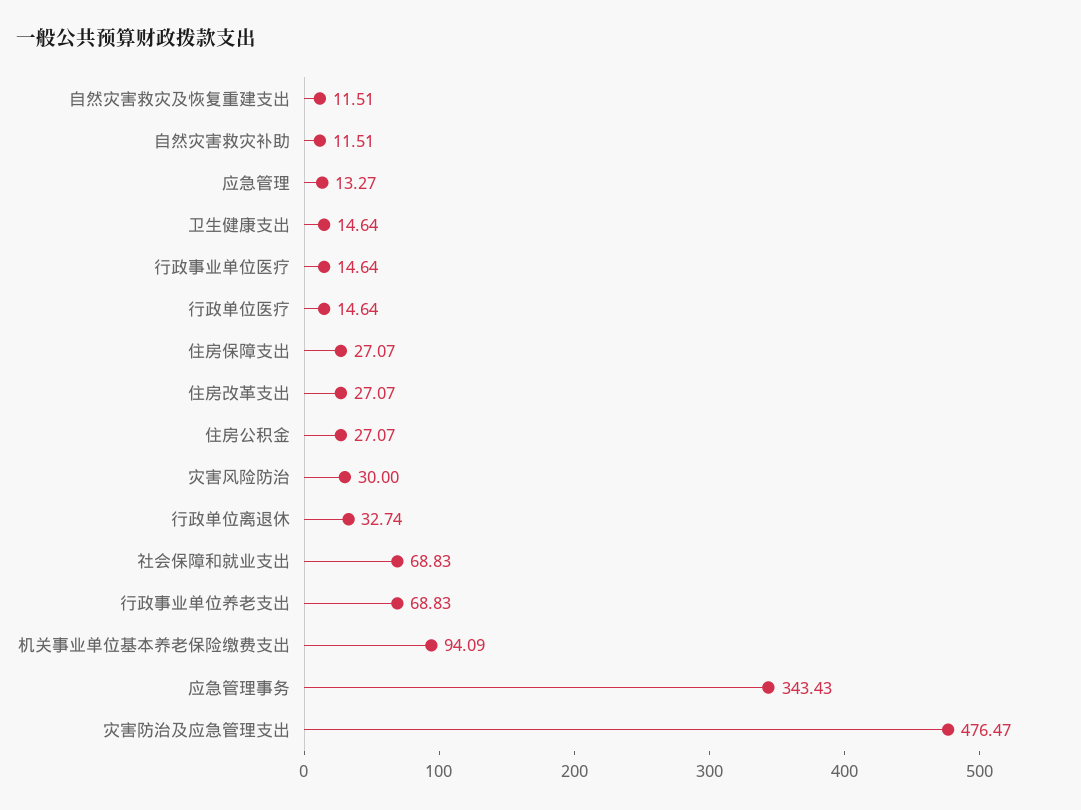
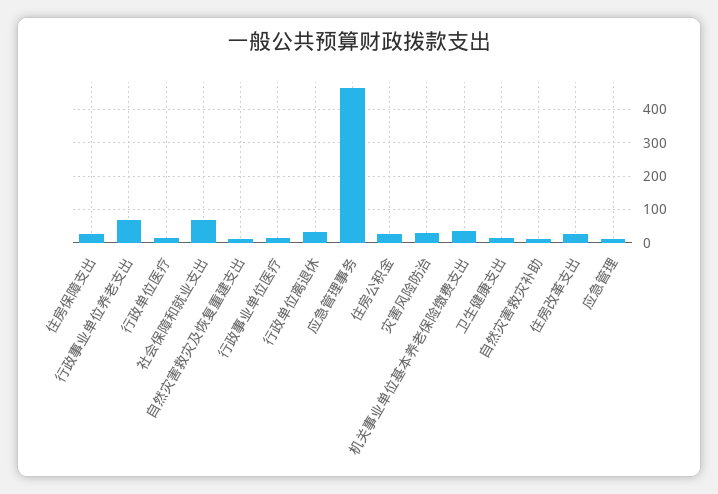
  {
    "自然灾害救灾及恢复重建支出": 11.51,
    "自然灾害救灾补助": 11.51,
    "应急管理": 13.27,
    "卫生健康支出": 14.64,
    "行政事业单位医疗": 14.64,
    "行政单位医疗": 14.64,
    "住房保障支出": 27.07,
    "住房改革支出": 27.07,
    "住房公积金": 27.07,
    "灾害风险防治": 30,
    "行政单位离退休": 32.74,
    "社会保障和就业支出": 68.83,
    "行政事业单位养老支出": 68.83,
-   "机关事业单位基本养老保险缴费支出": 94.09,
+   "机关事业单位基本养老保险缴费支出": 40,
-   "应急管理事务": 343.43,
+   "应急管理事务": 460
-   "灾害防治及应急管理支出": 476.47
  }

